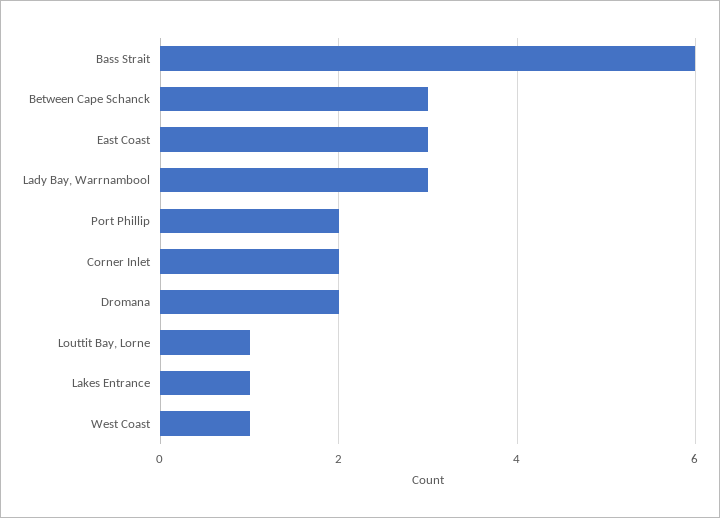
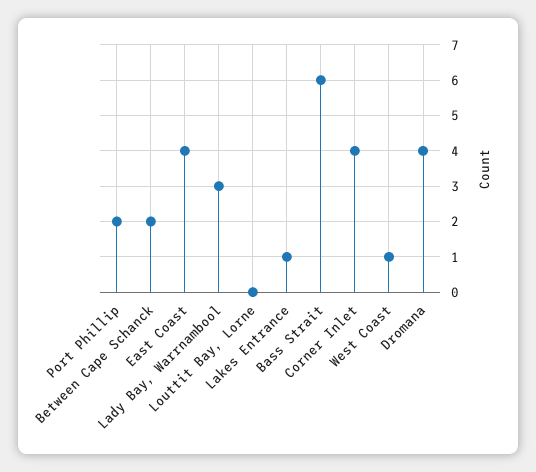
  {
    "Bass Strait": 6,
-   "Between Cape Schanck": 3,
+   "Between Cape Schanck": 2,
-   "East Coast": 3,
+   "East Coast": 4,
    "Lady Bay, Warrnambool": 3,
    "Port Phillip": 2,
-   "Corner Inlet": 2,
+   "Corner Inlet": 4,
-   "Dromana": 2,
+   "Dromana": 4,
-   "Louttit Bay, Lorne": 1,
+   "Louttit Bay, Lorne": 0,
    "Lakes Entrance": 1,
    "West Coast": 1
  }

